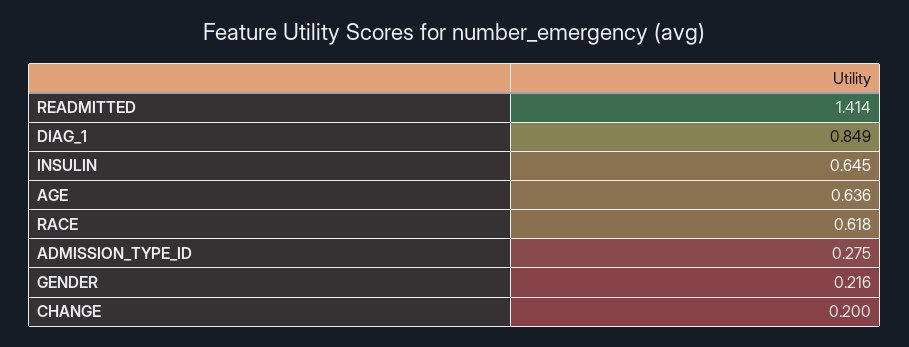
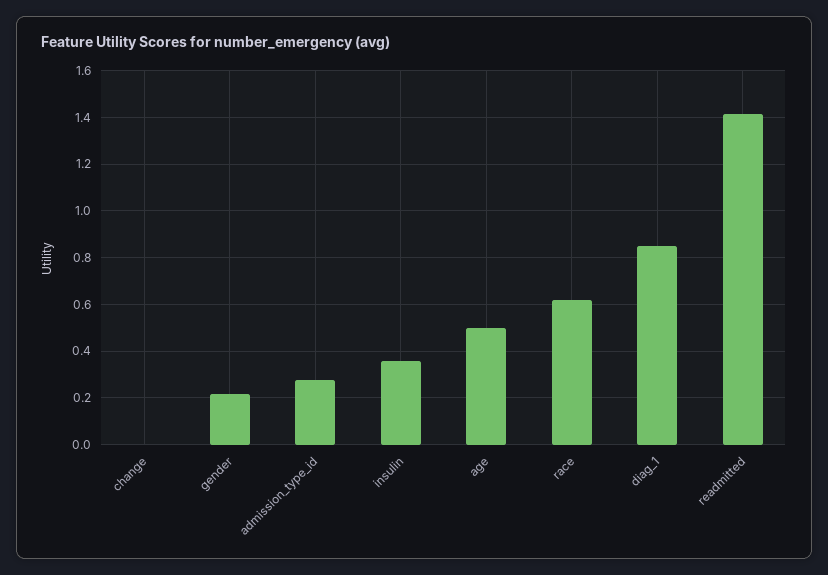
  {
    "READMITTED": 1.414,
    "DIAG_1": 0.849,
-   "INSULIN": 0.645,
+   "INSULIN": 0.35,
-   "AGE": 0.636,
+   "AGE": 0.5,
    "RACE": 0.618,
    "ADMISSION_TYPE_ID": 0.275,
    "GENDER": 0.216,
-   "CHANGE": 0.2
+   "CHANGE": 0
  }

